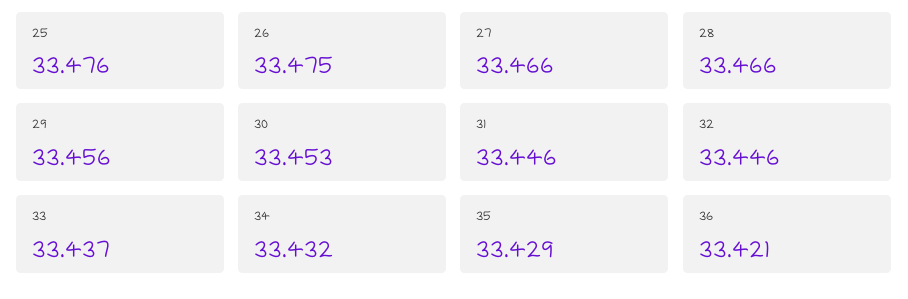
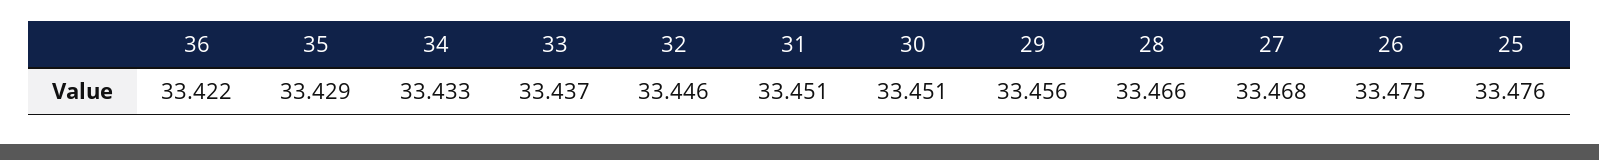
  {
    "25": 33.476,
    "26": 33.475,
-   "27": 33.466,
+   "27": 33.468,
    "28": 33.466,
    "29": 33.456,
-   "30": 33.453,
+   "30": 33.451,
-   "31": 33.446,
+   "31": 33.451,
    "32": 33.446,
    "33": 33.437,
-   "34": 33.432,
+   "34": 33.433,
    "35": 33.429,
-   "36": 33.421
+   "36": 33.422
  }

